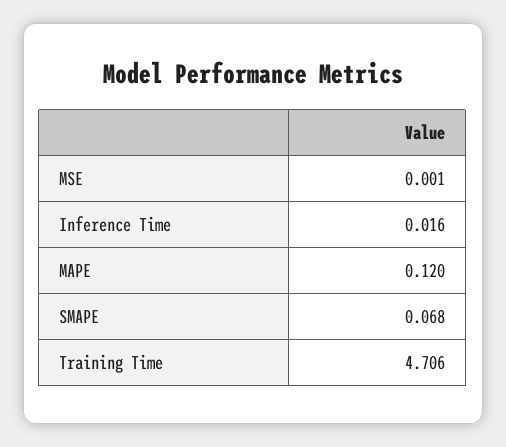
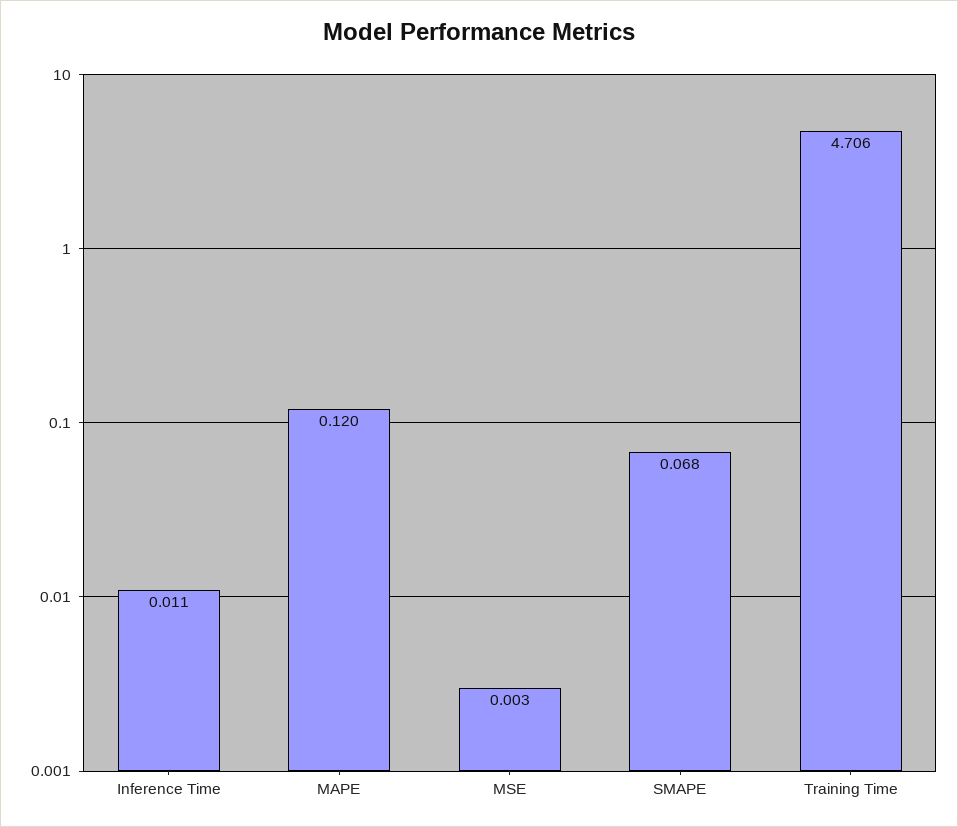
  {
-   "MSE": 0.001,
+   "MSE": 0.003,
-   "Inference Time": 0.016,
+   "Inference Time": 0.011,
    "MAPE": 0.12,
    "SMAPE": 0.068,
    "Training Time": 4.706
  }

